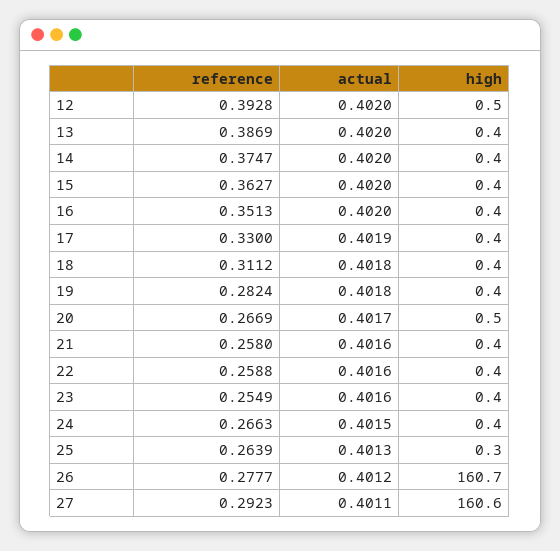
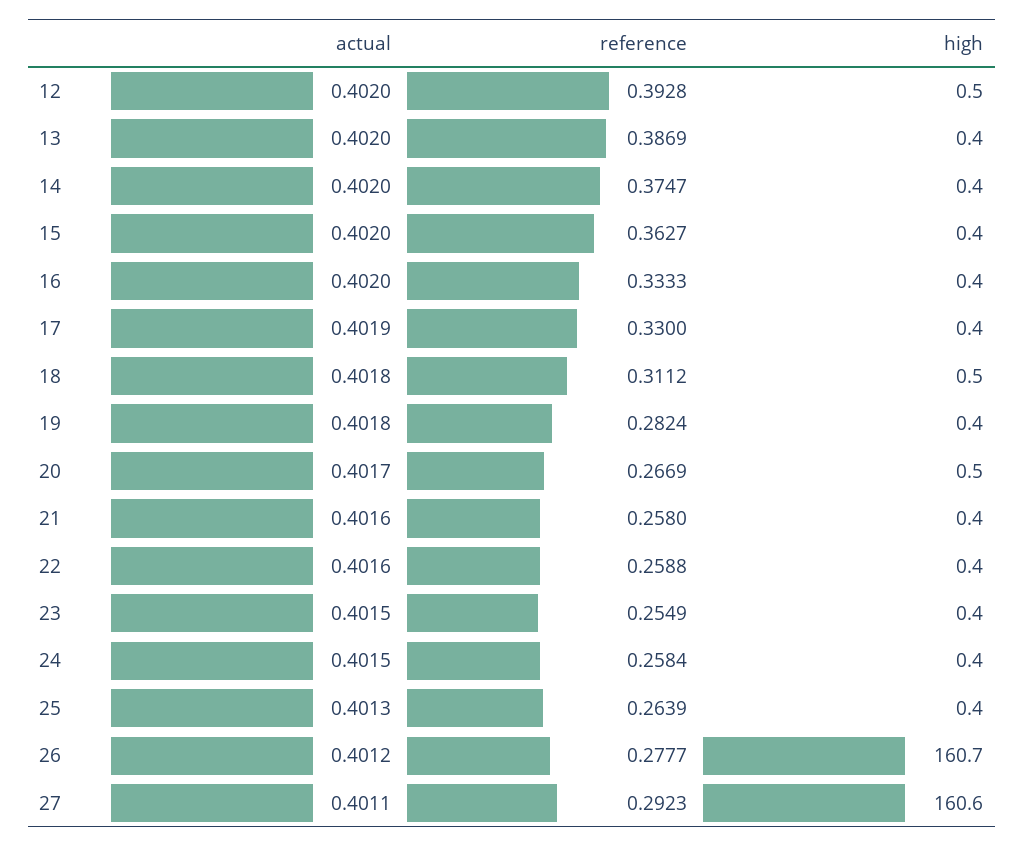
  {
    "reference": {
      "12": 0.3928,
      "13": 0.3869,
      "14": 0.3747,
      "15": 0.3627,
-     "16": 0.3513,
+     "16": 0.3333,
      "17": 0.33,
      "18": 0.3112,
      "19": 0.2824,
      "20": 0.2669,
      "21": 0.258,
      "22": 0.2588,
      "23": 0.2549,
-     "24": 0.2663,
+     "24": 0.2584,
      "25": 0.2639,
      "26": 0.2777,
      "27": 0.2923
    },
    "actual": {
      "12": 0.402,
      "13": 0.402,
      "14": 0.402,
      "15": 0.402,
      "16": 0.402,
      "17": 0.4019,
      "18": 0.4018,
      "19": 0.4018,
      "20": 0.4017,
      "21": 0.4016,
      "22": 0.4016,
-     "23": 0.4016,
+     "23": 0.4015,
      "24": 0.4015,
      "25": 0.4013,
      "26": 0.4012,
      "27": 0.4011
    },
    "high": {
      "12": 0.5,
      "13": 0.4,
      "14": 0.4,
      "15": 0.4,
      "16": 0.4,
      "17": 0.4,
-     "18": 0.4,
+     "18": 0.5,
      "19": 0.4,
      "20": 0.5,
      "21": 0.4,
      "22": 0.4,
      "23": 0.4,
      "24": 0.4,
-     "25": 0.3,
+     "25": 0.4,
      "26": 160.7,
      "27": 160.6
    }
  }

